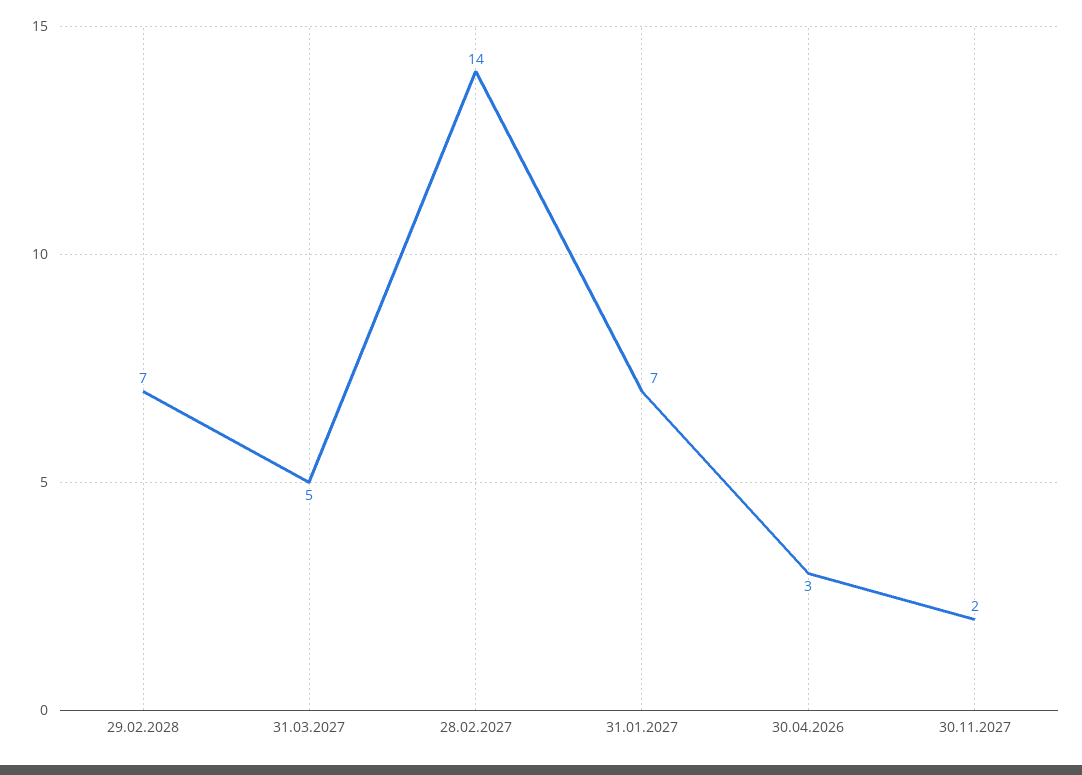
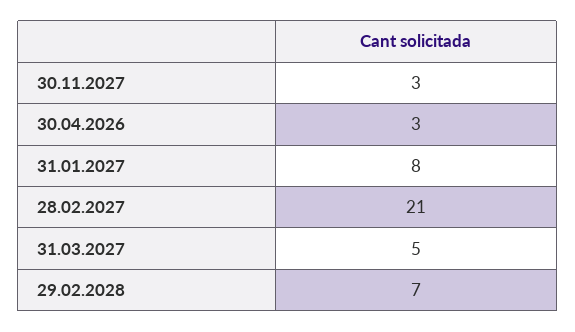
  {
    "29.02.2028": 7,
    "31.03.2027": 5,
-   "28.02.2027": 14,
+   "28.02.2027": 21,
-   "31.01.2027": 7,
+   "31.01.2027": 8,
    "30.04.2026": 3,
-   "30.11.2027": 2
+   "30.11.2027": 3
  }

